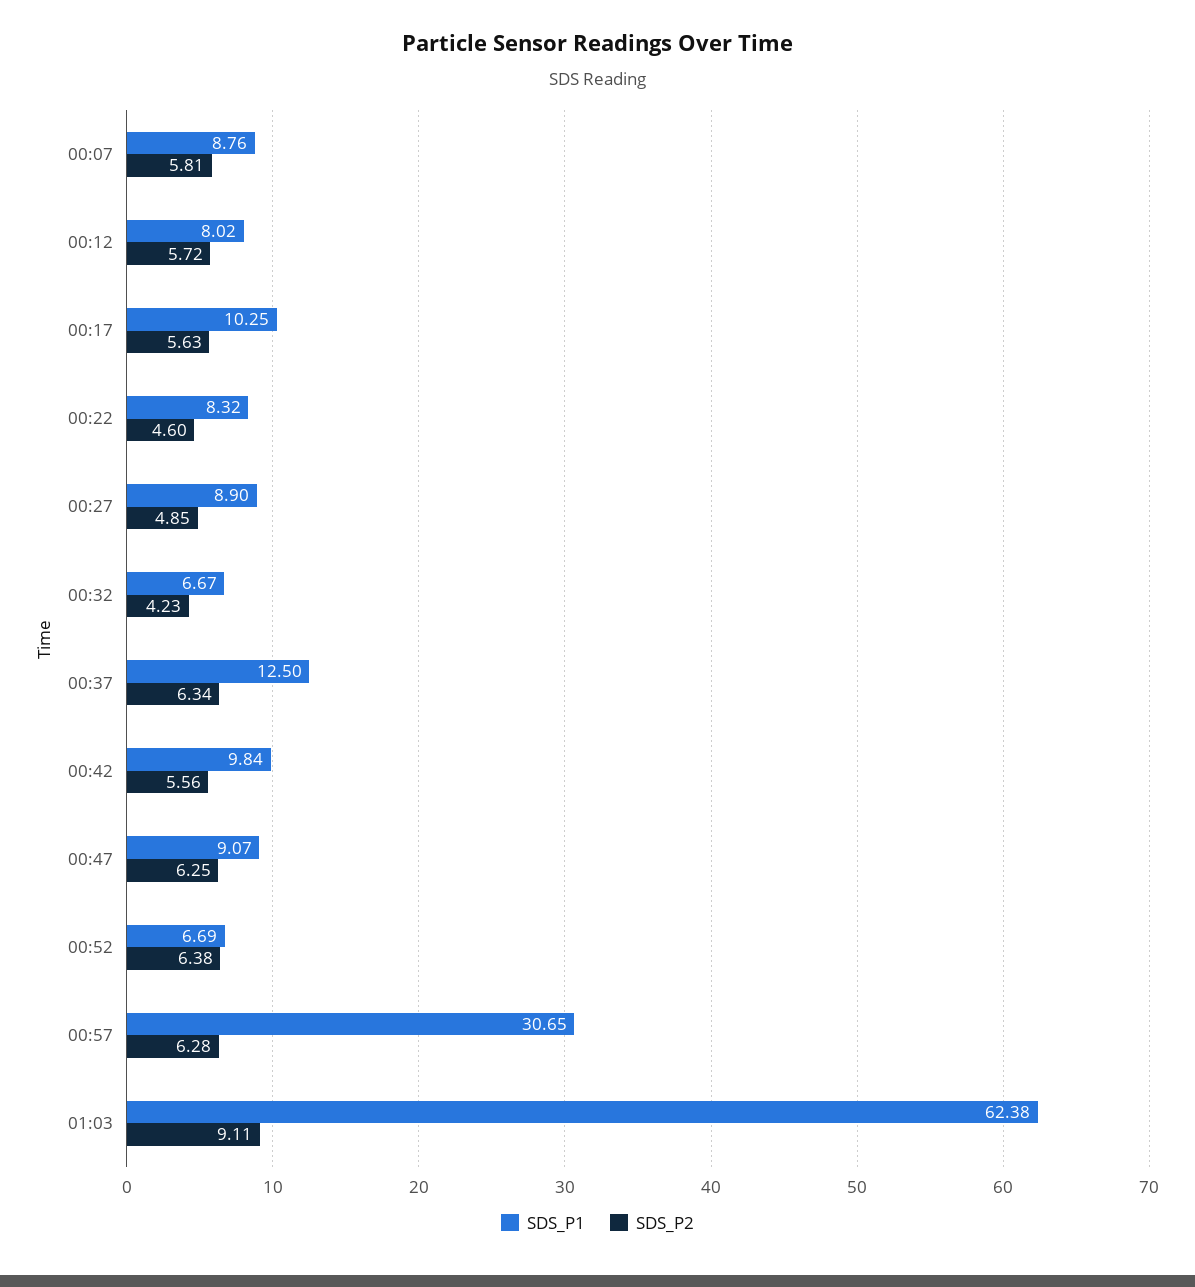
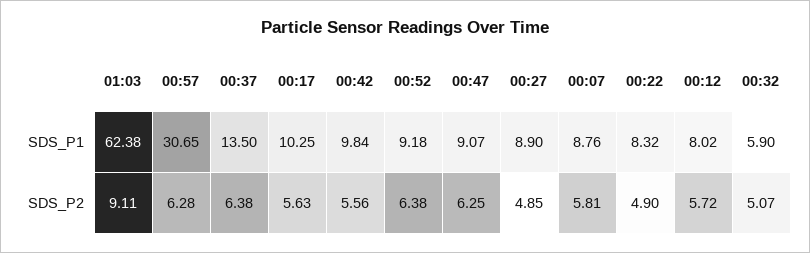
  {
    "SDS_P1": {
      "00:07": 8.76,
      "00:12": 8.02,
      "00:17": 10.25,
      "00:22": 8.32,
      "00:27": 8.9,
-     "00:32": 6.67,
+     "00:32": 5.9,
-     "00:37": 12.5,
+     "00:37": 13.5,
      "00:42": 9.84,
      "00:47": 9.07,
-     "00:52": 6.69,
+     "00:52": 9.18,
      "00:57": 30.65,
      "01:03": 62.38
    },
    "SDS_P2": {
      "00:07": 5.81,
      "00:12": 5.72,
      "00:17": 5.63,
-     "00:22": 4.6,
+     "00:22": 4.9,
      "00:27": 4.85,
-     "00:32": 4.23,
+     "00:32": 5.07,
-     "00:37": 6.34,
+     "00:37": 6.38,
      "00:42": 5.56,
      "00:47": 6.25,
      "00:52": 6.38,
      "00:57": 6.28,
      "01:03": 9.11
    }
  }

